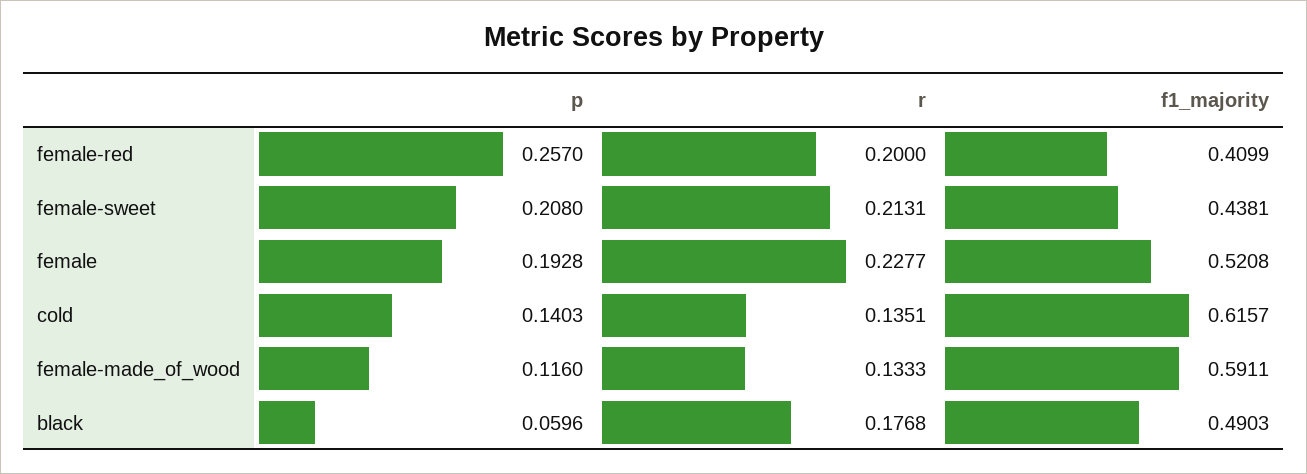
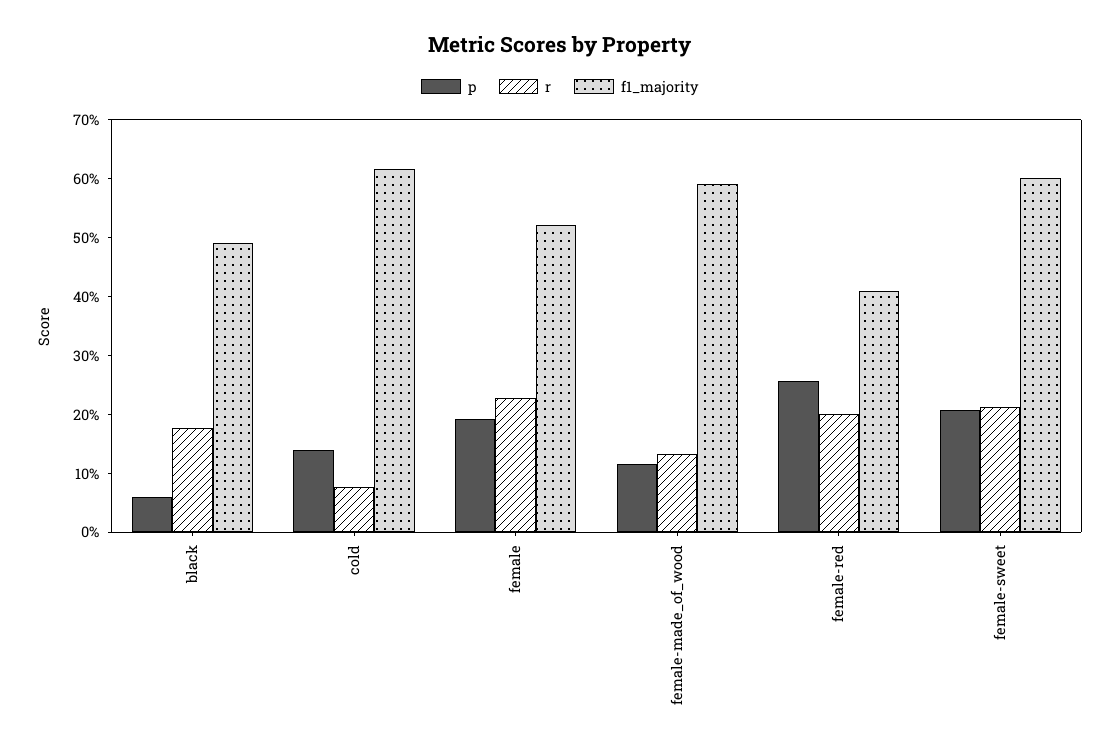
  {
    "p": {
      "female-red": 0.257,
      "female-sweet": 0.208,
      "female": 0.1928,
      "cold": 0.1403,
      "female-made_of_wood": 0.116,
      "black": 0.0596
    },
    "r": {
      "female-red": 0.2,
      "female-sweet": 0.2131,
      "female": 0.2277,
-     "cold": 0.1351,
+     "cold": 0.08,
      "female-made_of_wood": 0.1333,
      "black": 0.1768
    },
    "f1_majority": {
      "female-red": 0.4099,
-     "female-sweet": 0.4381,
+     "female-sweet": 0.6,
      "female": 0.5208,
      "cold": 0.6157,
      "female-made_of_wood": 0.5911,
      "black": 0.4903
    }
  }

